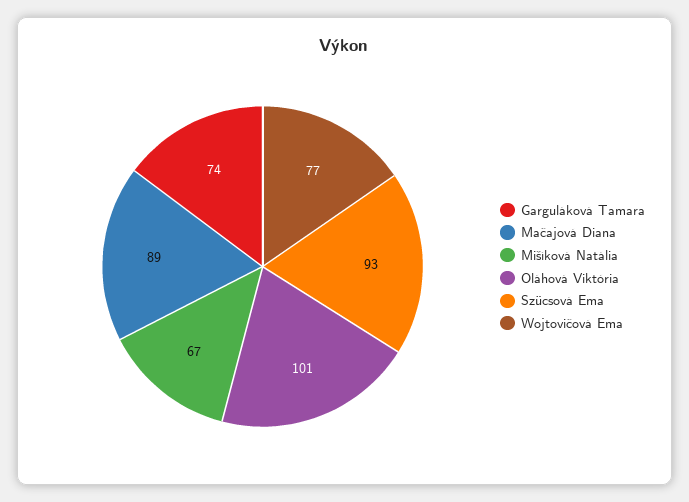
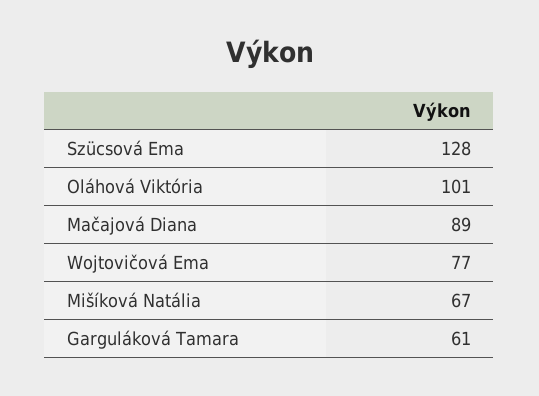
  {
-   "Garguláková Tamara": 74,
+   "Garguláková Tamara": 61,
    "Mačajová Diana": 89,
    "Mišíková Natália": 67,
    "Oláhová Viktória": 101,
-   "Szücsová Ema": 93,
+   "Szücsová Ema": 128,
    "Wojtovičová Ema": 77
  }

